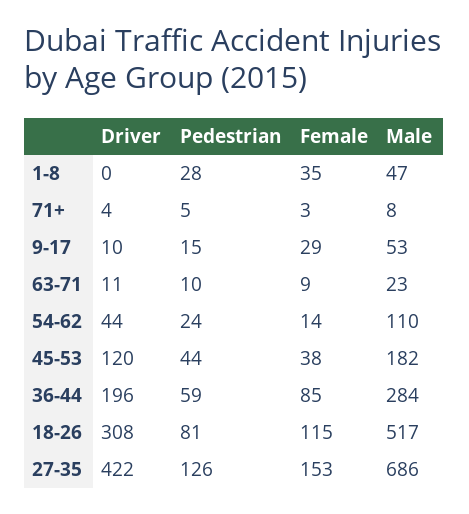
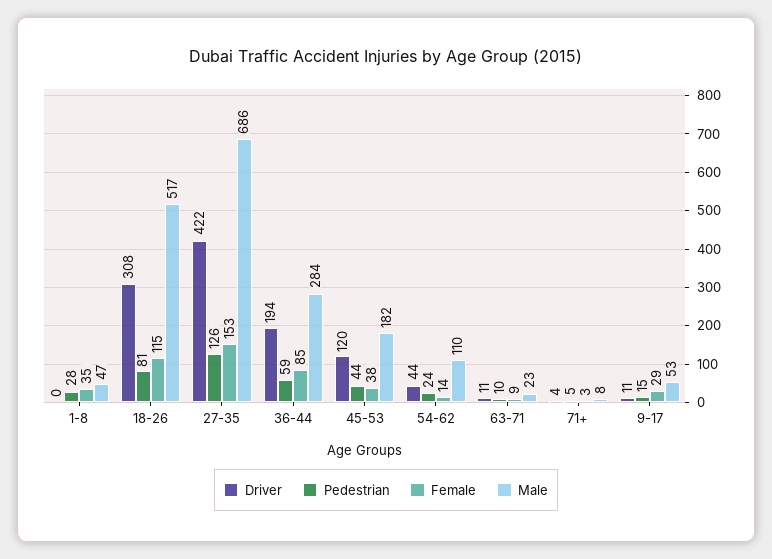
  {
    "Driver": {
      "1-8": 0,
      "71+": 4,
-     "9-17": 10,
+     "9-17": 11,
      "63-71": 11,
      "54-62": 44,
      "45-53": 120,
-     "36-44": 196,
+     "36-44": 194,
      "18-26": 308,
      "27-35": 422
    },
    "Pedestrian": {
      "1-8": 28,
      "71+": 5,
      "9-17": 15,
      "63-71": 10,
      "54-62": 24,
      "45-53": 44,
      "36-44": 59,
      "18-26": 81,
      "27-35": 126
    },
    "Female": {
      "1-8": 35,
      "71+": 3,
      "9-17": 29,
      "63-71": 9,
      "54-62": 14,
      "45-53": 38,
      "36-44": 85,
      "18-26": 115,
      "27-35": 153
    },
    "Male": {
      "1-8": 47,
      "71+": 8,
      "9-17": 53,
      "63-71": 23,
      "54-62": 110,
      "45-53": 182,
      "36-44": 284,
      "18-26": 517,
      "27-35": 686
    }
  }

